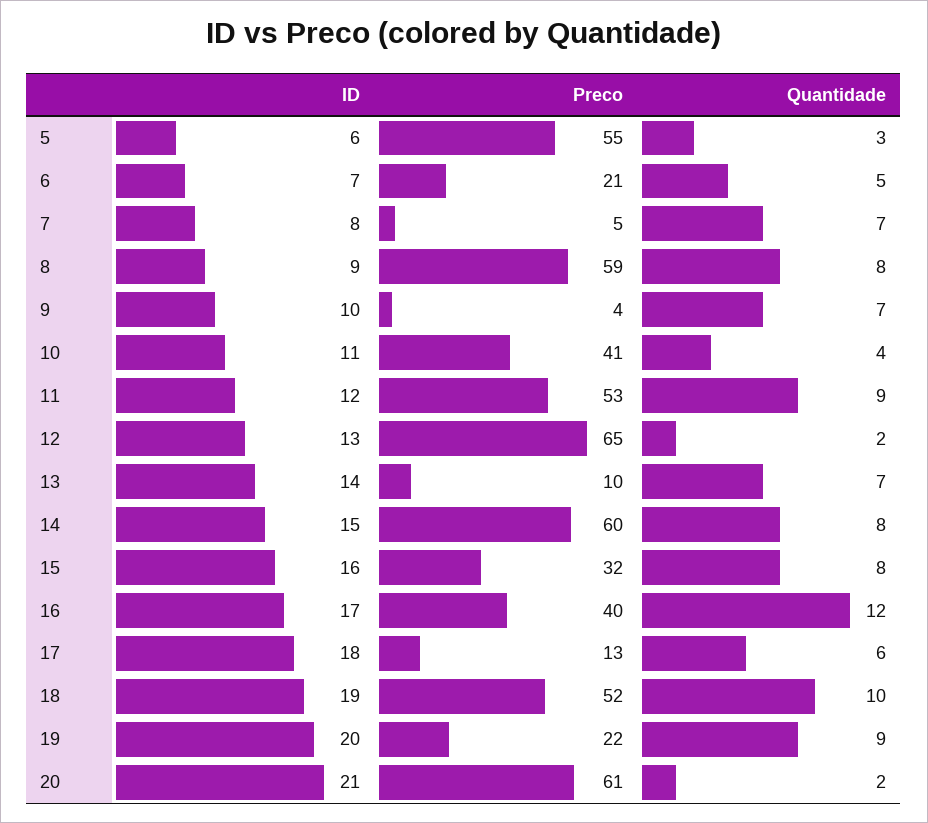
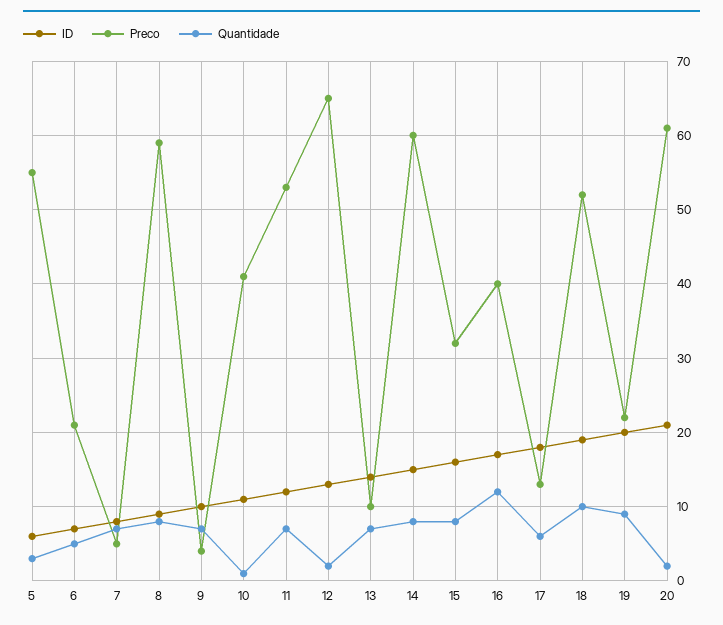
  {
    "ID": {
      "5": 6,
      "6": 7,
      "7": 8,
      "8": 9,
      "9": 10,
      "10": 11,
      "11": 12,
      "12": 13,
      "13": 14,
      "14": 15,
      "15": 16,
      "16": 17,
      "17": 18,
      "18": 19,
      "19": 20,
      "20": 21
    },
    "Preco": {
      "5": 55,
      "6": 21,
      "7": 5,
      "8": 59,
      "9": 4,
      "10": 41,
      "11": 53,
      "12": 65,
      "13": 10,
      "14": 60,
      "15": 32,
      "16": 40,
      "17": 13,
      "18": 52,
      "19": 22,
      "20": 61
    },
    "Quantidade": {
      "5": 3,
      "6": 5,
      "7": 7,
      "8": 8,
      "9": 7,
-     "10": 4,
+     "10": 1,
-     "11": 9,
+     "11": 7,
      "12": 2,
      "13": 7,
      "14": 8,
      "15": 8,
      "16": 12,
      "17": 6,
      "18": 10,
      "19": 9,
      "20": 2
    }
  }

